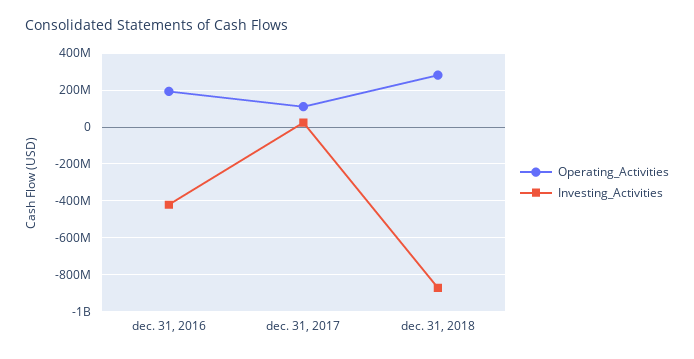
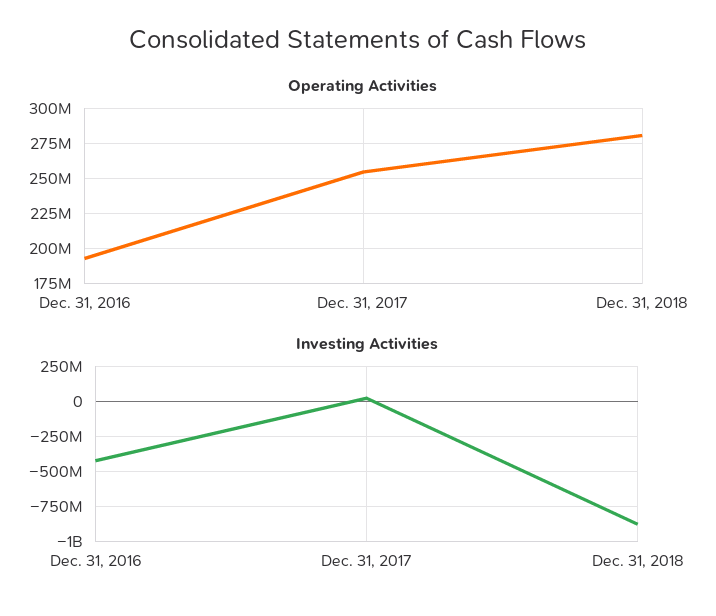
  {
    "Operating_Activities": {
      "dec. 31, 2016": 195000000,
-     "dec. 31, 2017": 100000000,
+     "dec. 31, 2017": 255000000,
      "dec. 31, 2018": 280000000
    },
    "Investing_Activities": {
      "dec. 31, 2016": -400000000,
      "dec. 31, 2017": 0,
      "dec. 31, 2018": -850000000
    }
  }

